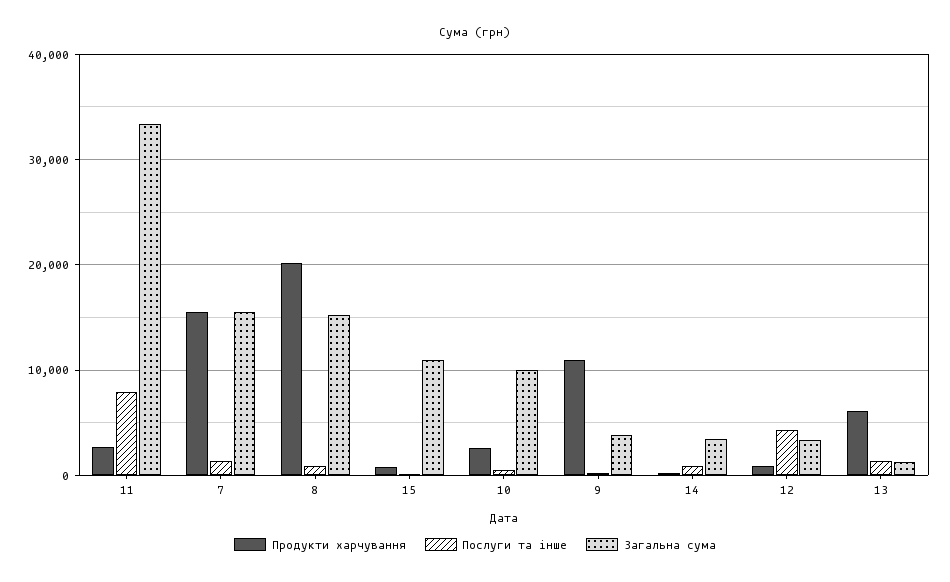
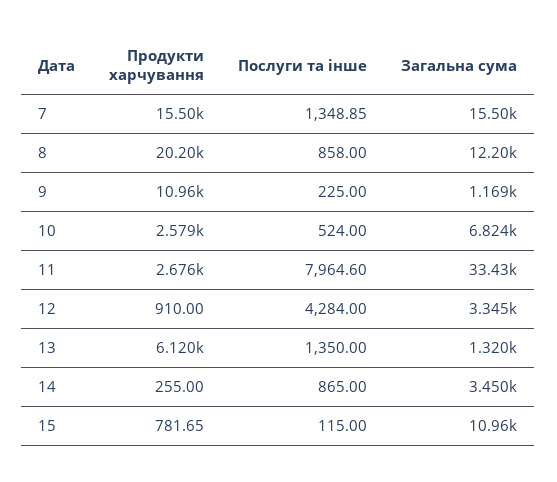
  {
    "Продукти харчування": {
      "11": 2676,
      "7": 15500,
      "8": 20200,
      "15": 781.65,
      "10": 2579,
      "9": 10960,
      "14": 255,
      "12": 910,
      "13": 6120
    },
    "Послуги та інше": {
      "11": 7964.6,
      "7": 1348.85,
      "8": 858,
      "15": 115,
      "10": 524,
      "9": 225,
      "14": 865,
      "12": 4284,
      "13": 1350
    },
    "Загальна сума": {
      "11": 33430,
      "7": 15500,
-     "8": 15000,
+     "8": 12200,
      "15": 10960,
-     "10": 10000,
+     "10": 6824,
-     "9": 4000,
+     "9": 1169,
      "14": 3450,
      "12": 3345,
      "13": 1320
    }
  }

